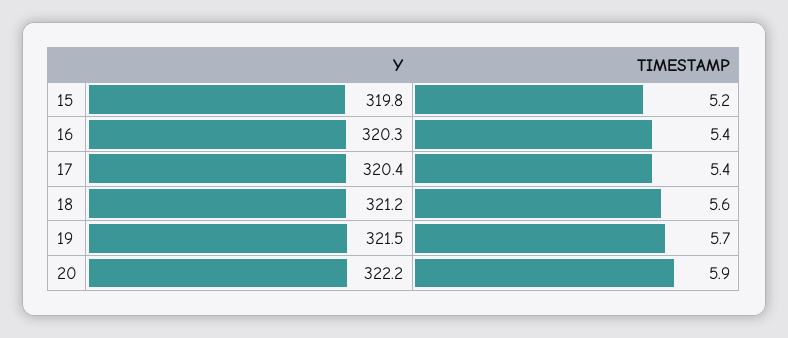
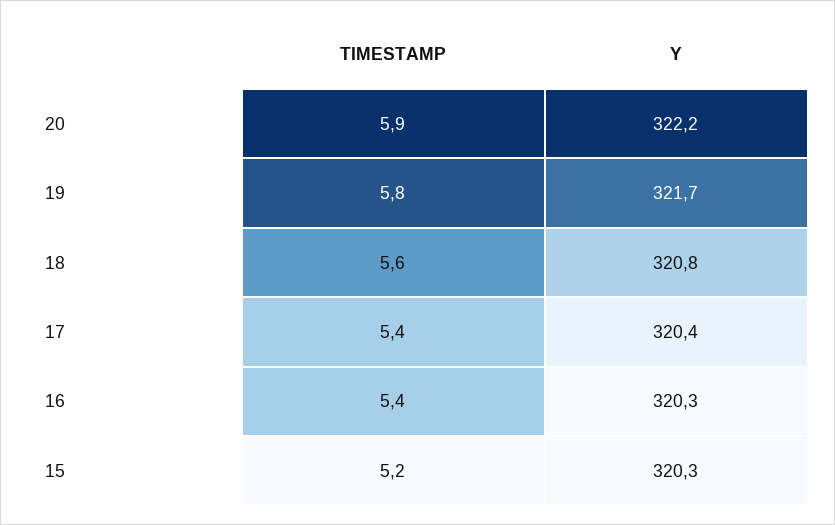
  {
    "Y": {
-     "15": 319.8,
+     "15": 320.3,
      "16": 320.3,
      "17": 320.4,
-     "18": 321.2,
+     "18": 320.8,
-     "19": 321.5,
+     "19": 321.7,
      "20": 322.2
    },
    "TIMESTAMP": {
      "15": 5.2,
      "16": 5.4,
      "17": 5.4,
      "18": 5.6,
-     "19": 5.7,
+     "19": 5.8,
      "20": 5.9
    }
  }

